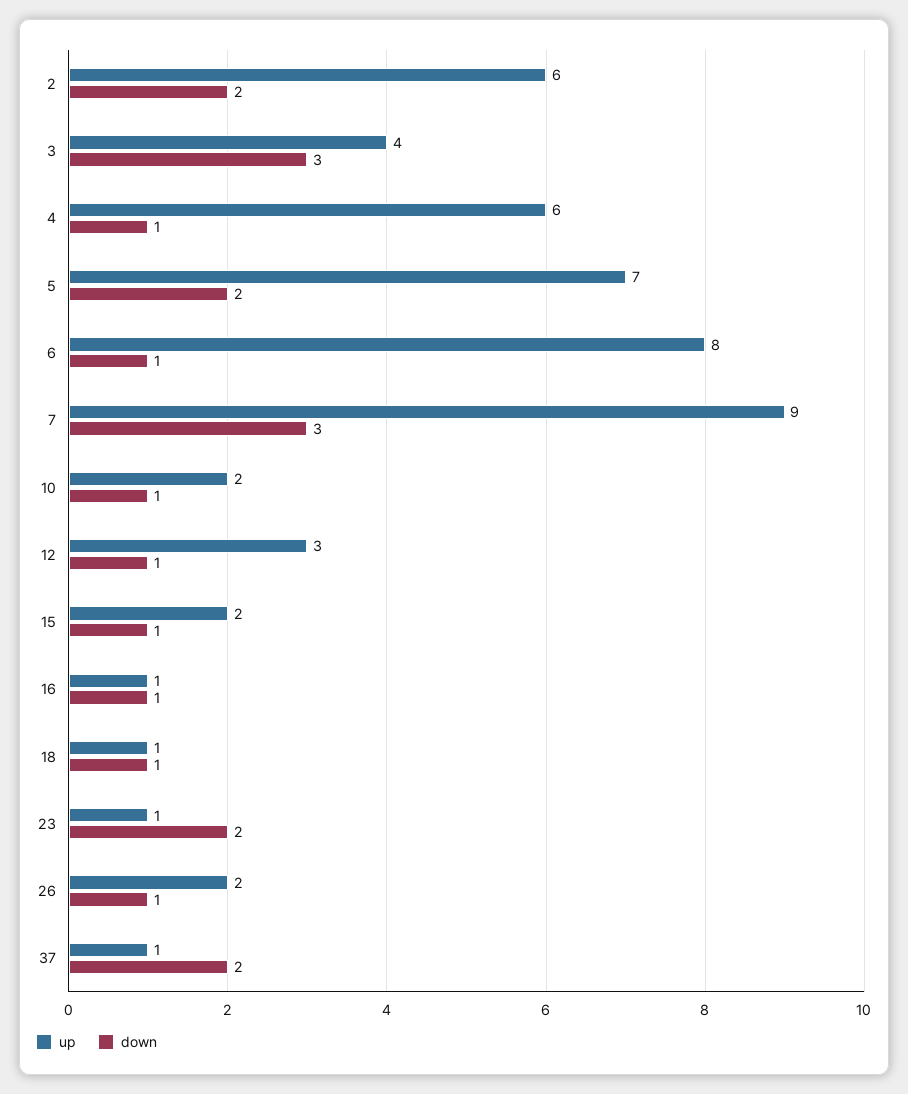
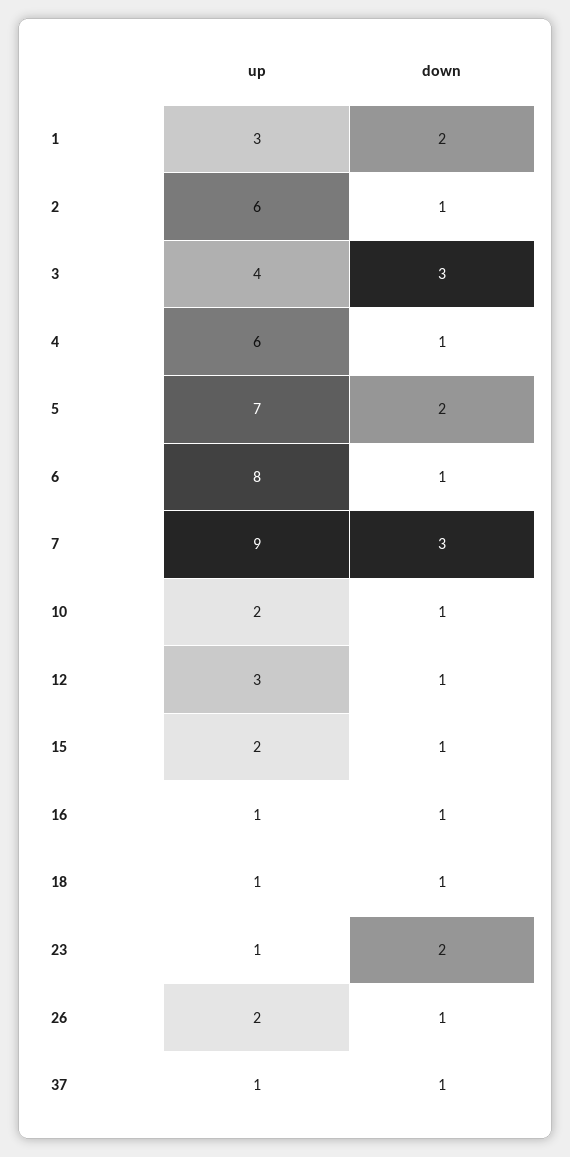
  {
    "up": {
      "2": 6,
      "3": 4,
      "4": 6,
      "5": 7,
      "6": 8,
      "7": 9,
      "10": 2,
      "12": 3,
      "15": 2,
      "16": 1,
      "18": 1,
      "23": 1,
      "26": 2,
-     "37": 1
+     "37": 1,
+     "1": 3
    },
    "down": {
-     "2": 2,
+     "2": 1,
      "3": 3,
      "4": 1,
      "5": 2,
      "6": 1,
      "7": 3,
      "10": 1,
      "12": 1,
      "15": 1,
      "16": 1,
      "18": 1,
      "23": 2,
      "26": 1,
-     "37": 2
+     "37": 1,
+     "1": 2
    }
  }

